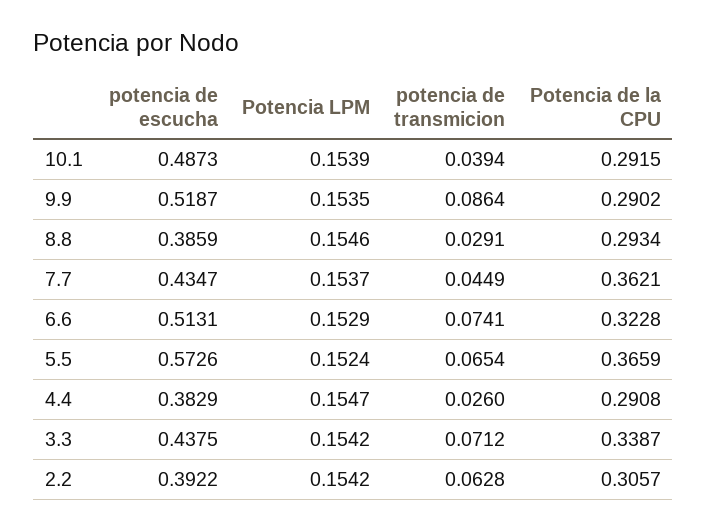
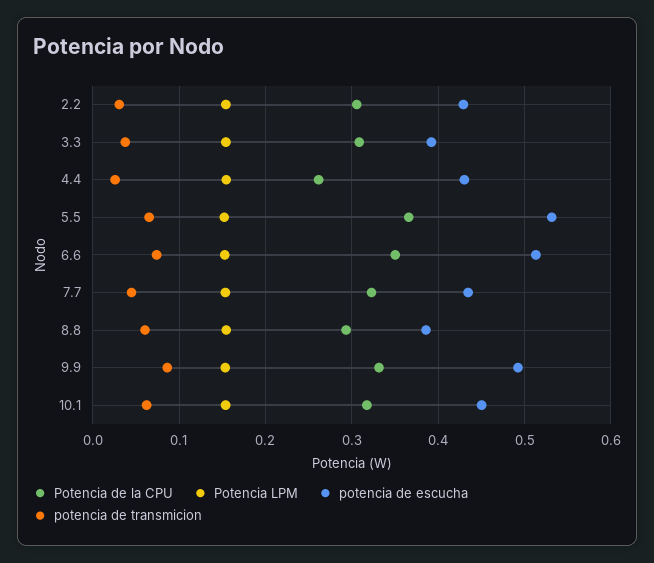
  {
    "potencia de escucha": {
-     "10.1": 0.4873,
+     "10.1": 0.45,
-     "9.9": 0.5187,
+     "9.9": 0.49,
      "8.8": 0.3859,
      "7.7": 0.4347,
      "6.6": 0.5131,
-     "5.5": 0.5726,
+     "5.5": 0.53,
-     "4.4": 0.3829,
+     "4.4": 0.43,
-     "3.3": 0.4375,
+     "3.3": 0.39,
-     "2.2": 0.3922
+     "2.2": 0.43
    },
    "Potencia LPM": {
      "10.1": 0.1539,
      "9.9": 0.1535,
      "8.8": 0.1546,
      "7.7": 0.1537,
      "6.6": 0.1529,
      "5.5": 0.1524,
      "4.4": 0.1547,
      "3.3": 0.1542,
      "2.2": 0.1542
    },
    "potencia de transmicion": {
-     "10.1": 0.0394,
+     "10.1": 0.06,
      "9.9": 0.0864,
-     "8.8": 0.0291,
+     "8.8": 0.06,
      "7.7": 0.0449,
      "6.6": 0.0741,
      "5.5": 0.0654,
      "4.4": 0.026,
-     "3.3": 0.0712,
+     "3.3": 0.04,
-     "2.2": 0.0628
+     "2.2": 0.03
    },
    "Potencia de la CPU": {
-     "10.1": 0.2915,
+     "10.1": 0.32,
-     "9.9": 0.2902,
+     "9.9": 0.33,
      "8.8": 0.2934,
-     "7.7": 0.3621,
+     "7.7": 0.32,
-     "6.6": 0.3228,
+     "6.6": 0.35,
      "5.5": 0.3659,
-     "4.4": 0.2908,
+     "4.4": 0.26,
-     "3.3": 0.3387,
+     "3.3": 0.31,
      "2.2": 0.3057
    }
  }

